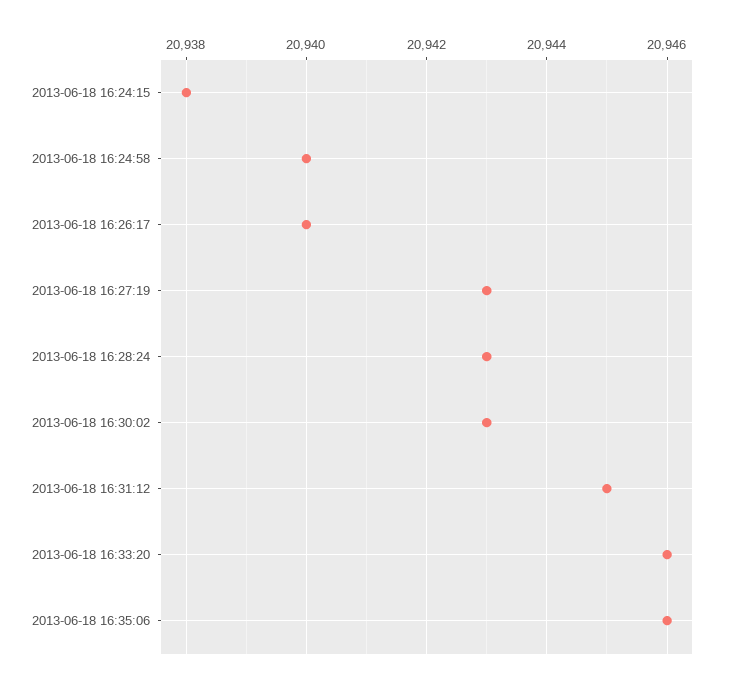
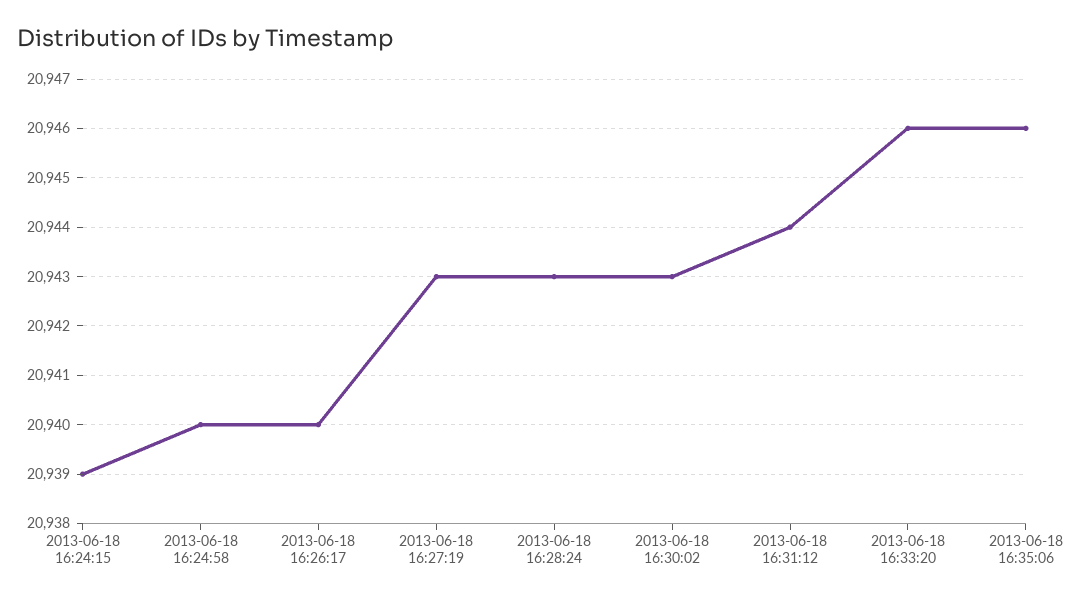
  {
-   "2013-06-18 16:24:15": 20938,
+   "2013-06-18 16:24:15": 20939,
    "2013-06-18 16:24:58": 20940,
    "2013-06-18 16:26:17": 20940,
    "2013-06-18 16:27:19": 20943,
    "2013-06-18 16:28:24": 20943,
    "2013-06-18 16:30:02": 20943,
-   "2013-06-18 16:31:12": 20945,
+   "2013-06-18 16:31:12": 20944,
    "2013-06-18 16:33:20": 20946,
    "2013-06-18 16:35:06": 20946
  }

